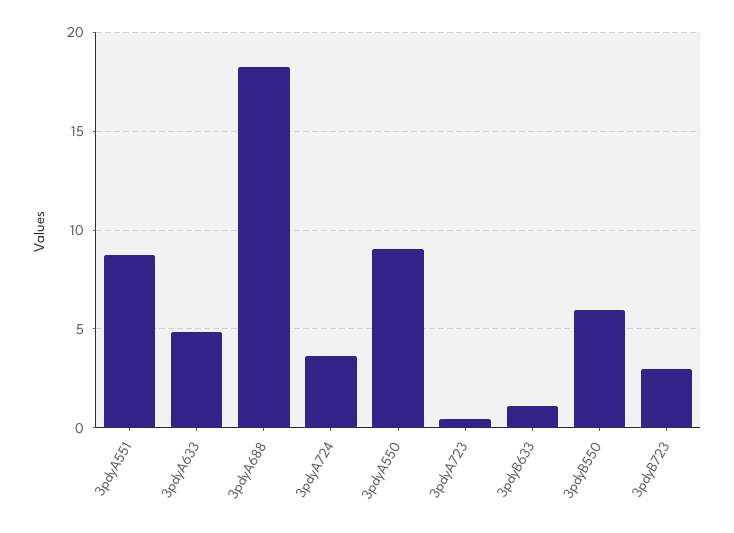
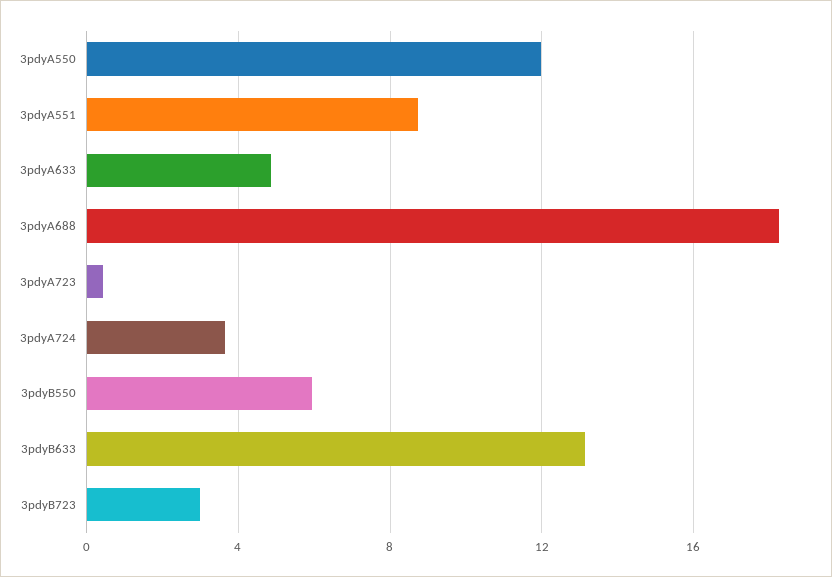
  {
    "3pdyA551": 8.5,
    "3pdyA633": 5,
    "3pdyA688": 18.5,
    "3pdyA724": 3.5,
-   "3pdyA550": 9,
+   "3pdyA550": 12,
    "3pdyA723": 0.5,
-   "3pdyB633": 1,
+   "3pdyB633": 13,
    "3pdyB550": 6,
    "3pdyB723": 3
  }

